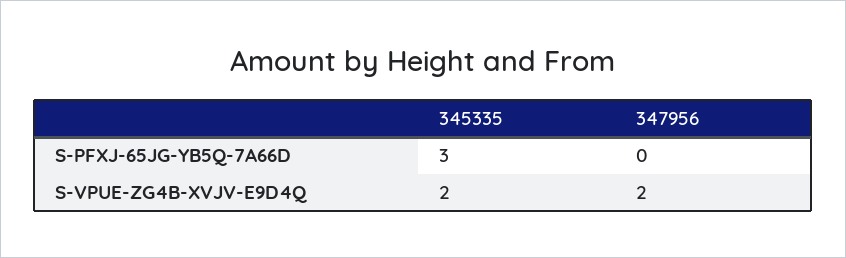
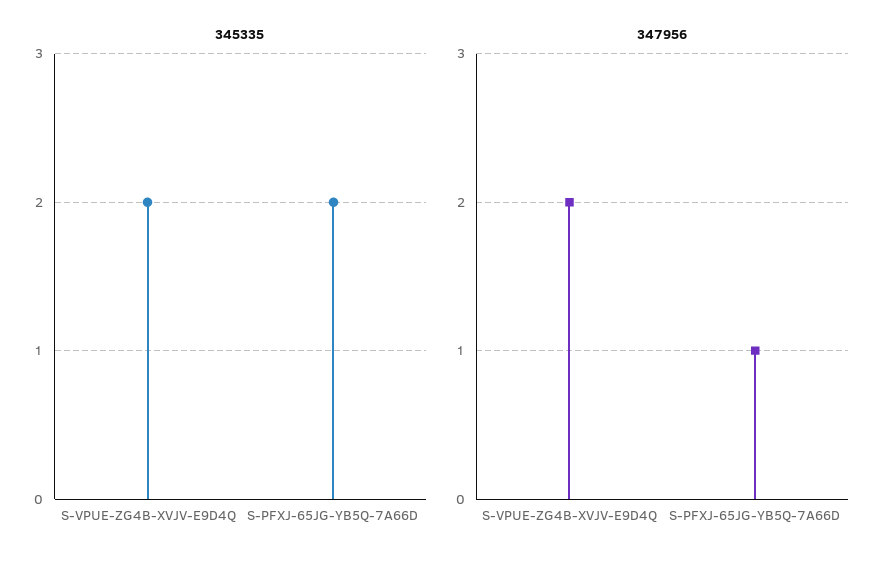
  {
    "345335": {
-     "S-PFXJ-65JG-YB5Q-7A66D": 3,
+     "S-PFXJ-65JG-YB5Q-7A66D": 2,
      "S-VPUE-ZG4B-XVJV-E9D4Q": 2
    },
    "347956": {
-     "S-PFXJ-65JG-YB5Q-7A66D": 0,
+     "S-PFXJ-65JG-YB5Q-7A66D": 1,
      "S-VPUE-ZG4B-XVJV-E9D4Q": 2
    }
  }

